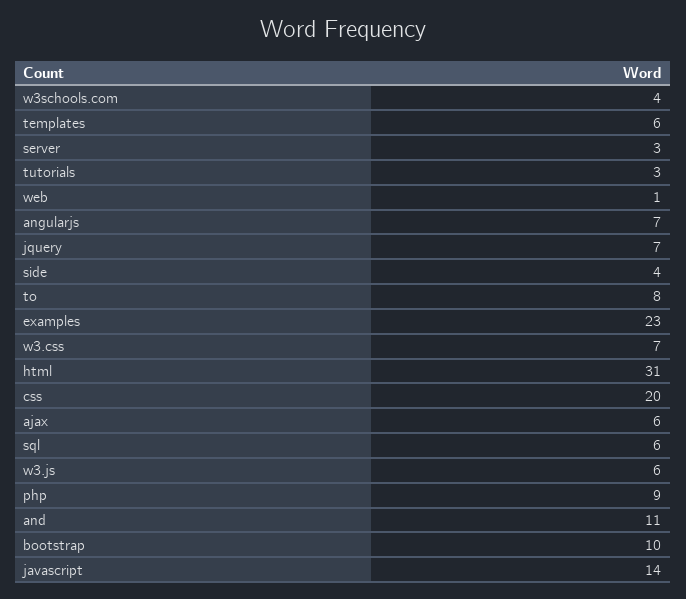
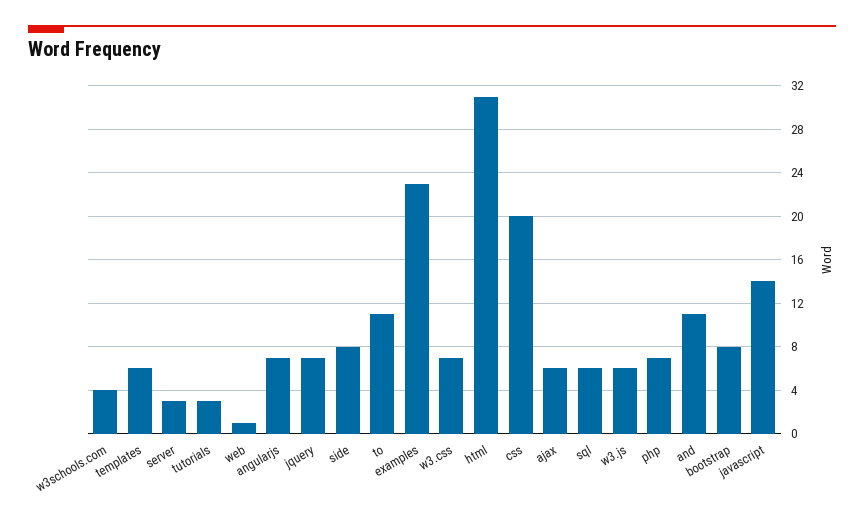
  {
    "w3schools.com": 4,
    "templates": 6,
    "server": 3,
    "tutorials": 3,
    "web": 1,
    "angularjs": 7,
    "jquery": 7,
-   "side": 4,
+   "side": 8,
-   "to": 8,
+   "to": 11,
    "examples": 23,
    "w3.css": 7,
    "html": 31,
    "css": 20,
    "ajax": 6,
    "sql": 6,
    "w3.js": 6,
-   "php": 9,
+   "php": 7,
    "and": 11,
-   "bootstrap": 10,
+   "bootstrap": 8,
    "javascript": 14
  }

